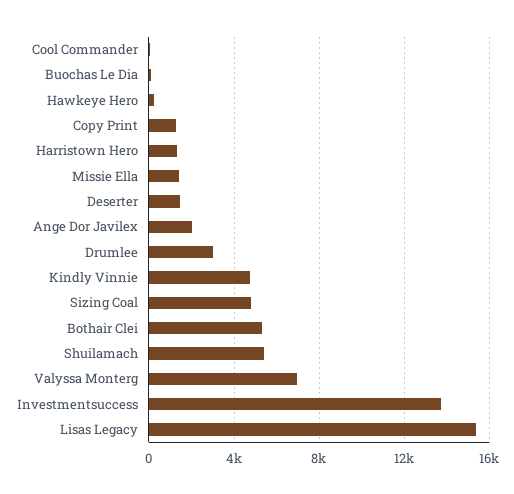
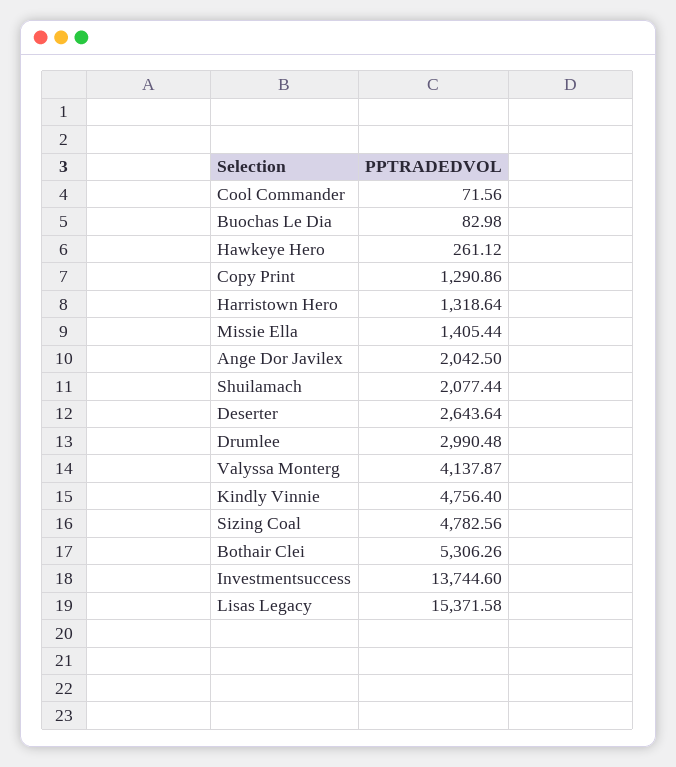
  {
    "Cool Commander": 71.56,
    "Buochas Le Dia": 82.98,
    "Hawkeye Hero": 261.12,
    "Copy Print": 1290.86,
    "Harristown Hero": 1318.64,
    "Missie Ella": 1405.44,
-   "Deserter": 1500,
+   "Deserter": 2643.64,
    "Ange Dor Javilex": 2042.5,
    "Drumlee": 2990.48,
    "Kindly Vinnie": 4756.4,
    "Sizing Coal": 4782.56,
    "Bothair Clei": 5306.26,
-   "Shuilamach": 5500,
+   "Shuilamach": 2077.44,
-   "Valyssa Monterg": 7000,
+   "Valyssa Monterg": 4137.87,
    "Investmentsuccess": 13744.6,
    "Lisas Legacy": 15371.58
  }

